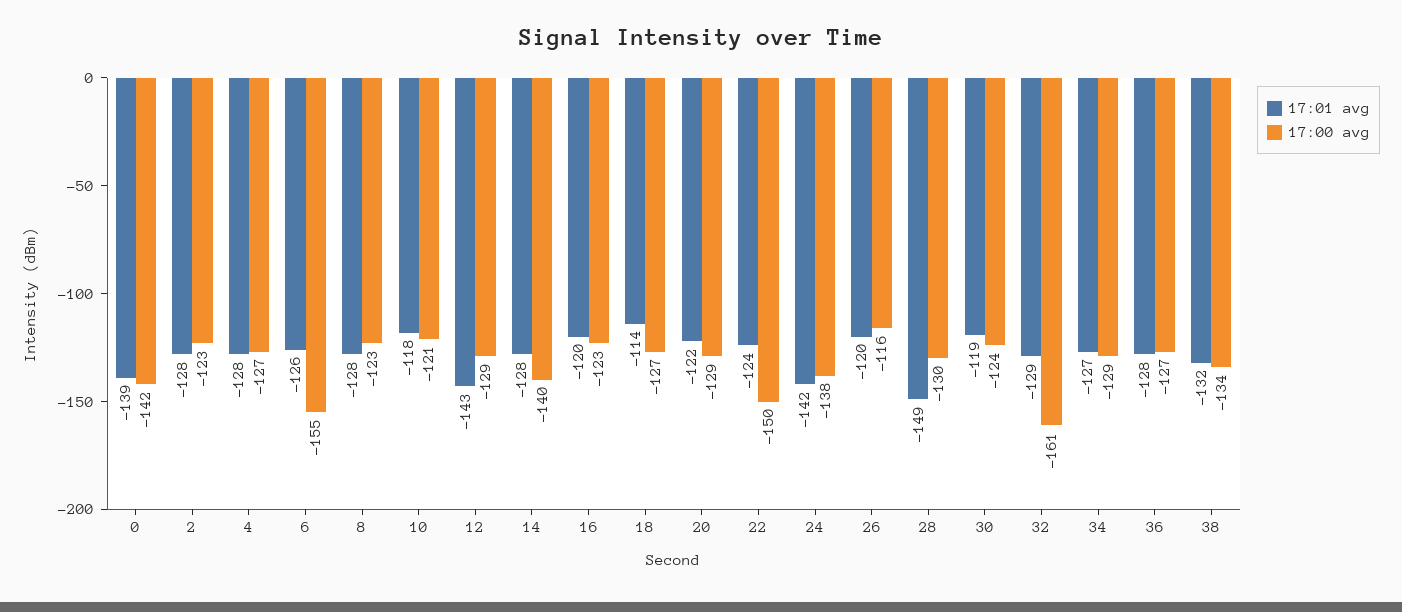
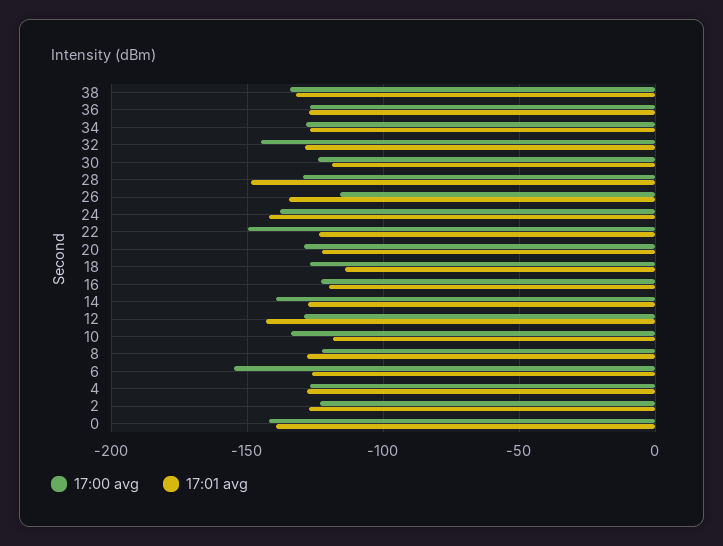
  {
    "17:01 avg": {
      "0": -139,
      "2": -128,
      "4": -128,
      "6": -126,
      "8": -128,
      "10": -118,
      "12": -143,
      "14": -128,
      "16": -120,
      "18": -114,
      "20": -122,
      "22": -124,
      "24": -142,
-     "26": -120,
+     "26": -135,
      "28": -149,
      "30": -119,
      "32": -129,
      "34": -127,
      "36": -128,
      "38": -132
    },
    "17:00 avg": {
      "0": -142,
      "2": -123,
      "4": -127,
      "6": -155,
      "8": -123,
-     "10": -121,
+     "10": -135,
      "12": -129,
      "14": -140,
      "16": -123,
      "18": -127,
      "20": -129,
      "22": -150,
      "24": -138,
      "26": -116,
      "28": -130,
      "30": -124,
-     "32": -161,
+     "32": -145,
      "34": -129,
      "36": -127,
      "38": -134
    }
  }

